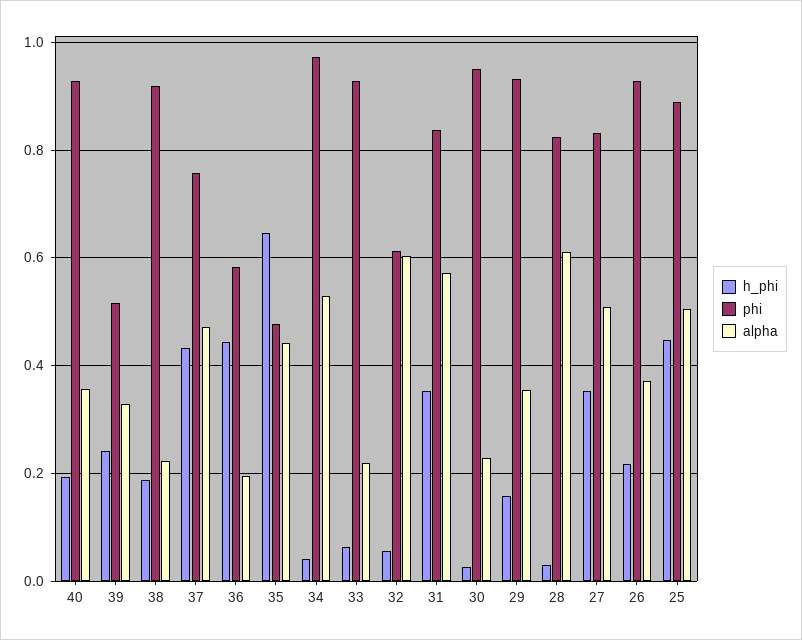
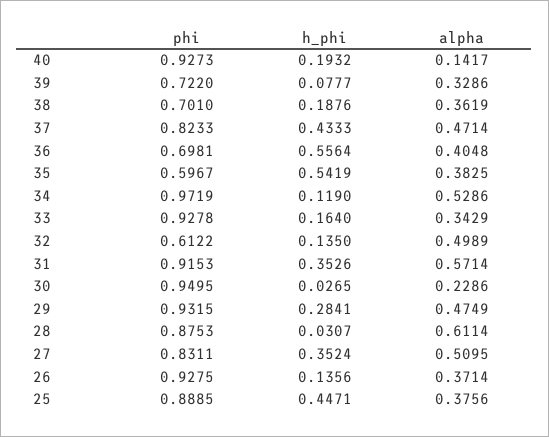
  {
    "h_phi": {
      "40": 0.1932,
-     "39": 0.24,
+     "39": 0.0777,
      "38": 0.1876,
      "37": 0.4333,
-     "36": 0.44,
+     "36": 0.5564,
-     "35": 0.64,
+     "35": 0.5419,
-     "34": 0.04,
+     "34": 0.119,
-     "33": 0.06,
+     "33": 0.164,
-     "32": 0.06,
+     "32": 0.135,
      "31": 0.3526,
      "30": 0.0265,
-     "29": 0.16,
+     "29": 0.2841,
      "28": 0.0307,
      "27": 0.3524,
-     "26": 0.22,
+     "26": 0.1356,
      "25": 0.4471
    },
    "phi": {
      "40": 0.9273,
-     "39": 0.52,
+     "39": 0.722,
-     "38": 0.92,
+     "38": 0.701,
-     "37": 0.76,
+     "37": 0.8233,
-     "36": 0.58,
+     "36": 0.6981,
-     "35": 0.48,
+     "35": 0.5967,
      "34": 0.9719,
      "33": 0.9278,
      "32": 0.6122,
-     "31": 0.84,
+     "31": 0.9153,
      "30": 0.9495,
      "29": 0.9315,
-     "28": 0.82,
+     "28": 0.8753,
      "27": 0.8311,
      "26": 0.9275,
      "25": 0.8885
    },
    "alpha": {
-     "40": 0.36,
+     "40": 0.1417,
      "39": 0.3286,
-     "38": 0.22,
+     "38": 0.3619,
      "37": 0.4714,
-     "36": 0.2,
+     "36": 0.4048,
-     "35": 0.44,
+     "35": 0.3825,
      "34": 0.5286,
-     "33": 0.22,
+     "33": 0.3429,
-     "32": 0.6,
+     "32": 0.4989,
      "31": 0.5714,
      "30": 0.2286,
-     "29": 0.36,
+     "29": 0.4749,
      "28": 0.6114,
      "27": 0.5095,
      "26": 0.3714,
-     "25": 0.5
+     "25": 0.3756
    }
  }

